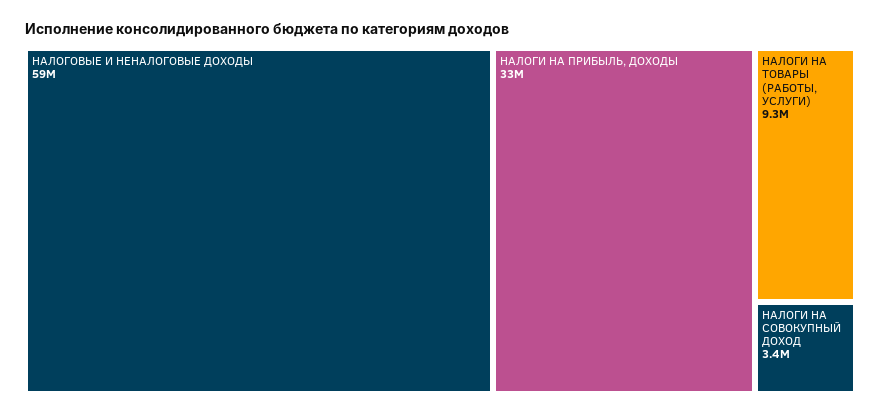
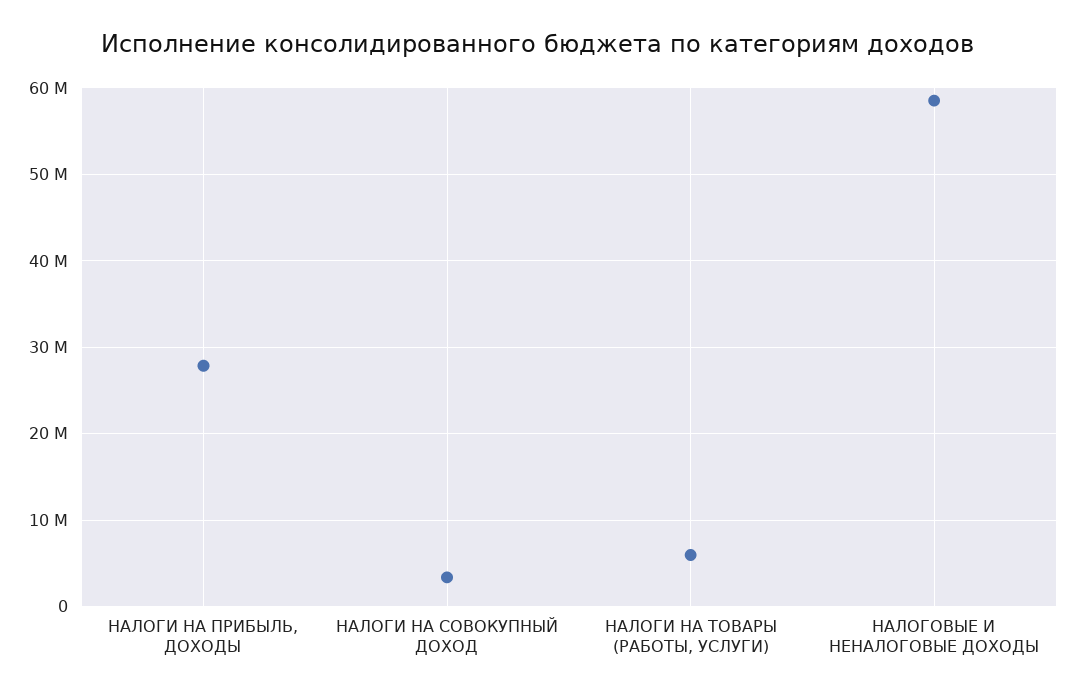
  {
    "НАЛОГОВЫЕ И НЕНАЛОГОВЫЕ ДОХОДЫ": 59000000,
-   "НАЛОГИ НА ПРИБЫЛЬ, ДОХОДЫ": 33000000,
+   "НАЛОГИ НА ПРИБЫЛЬ, ДОХОДЫ": 28000000,
-   "НАЛОГИ НА ТОВАРЫ (РАБОТЫ, УСЛУГИ)": 9300000,
+   "НАЛОГИ НА ТОВАРЫ (РАБОТЫ, УСЛУГИ)": 6000000,
    "НАЛОГИ НА СОВОКУПНЫЙ ДОХОД": 3400000
  }

